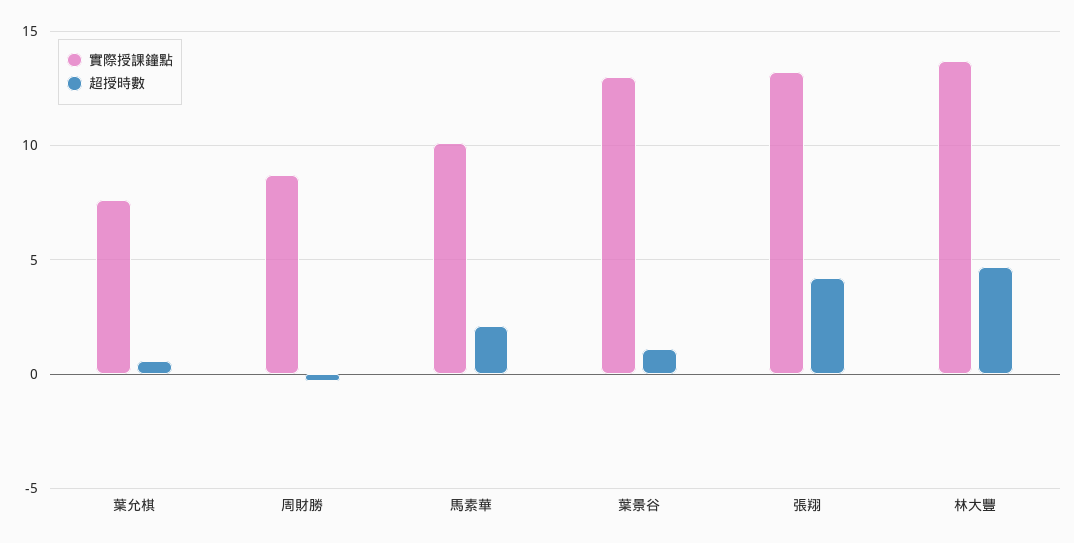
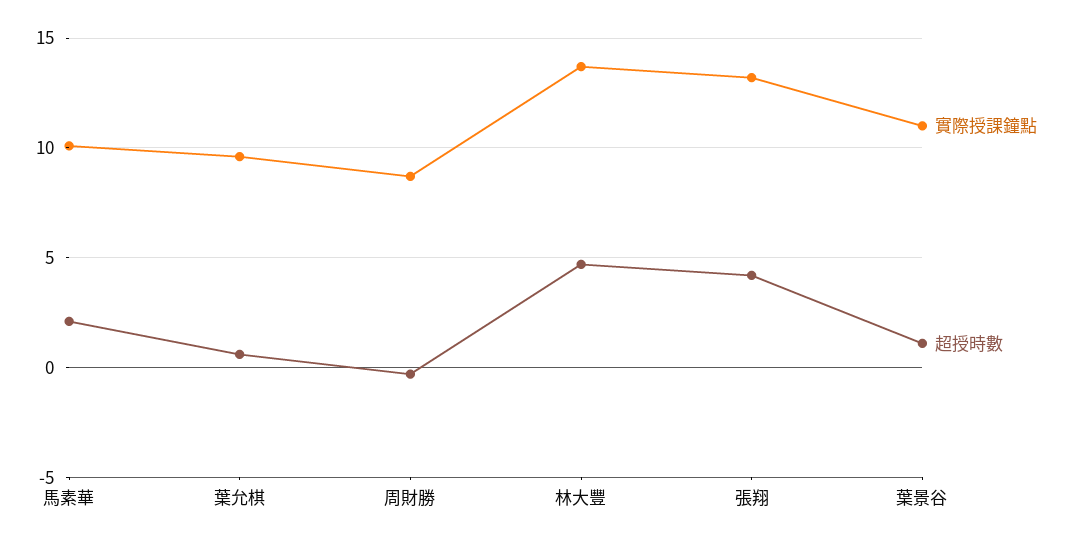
  {
    "實際授課鐘點": {
-     "葉允棋": 7.5,
+     "葉允棋": 9.5,
      "周財勝": 8.5,
      "馬素華": 10,
-     "葉景谷": 13,
+     "葉景谷": 11,
      "張翔": 13,
      "林大豐": 13.5
    },
    "超授時數": {
      "葉允棋": 0.5,
      "周財勝": -0.5,
      "馬素華": 2,
      "葉景谷": 1,
      "張翔": 4,
      "林大豐": 4.5
    }
  }

